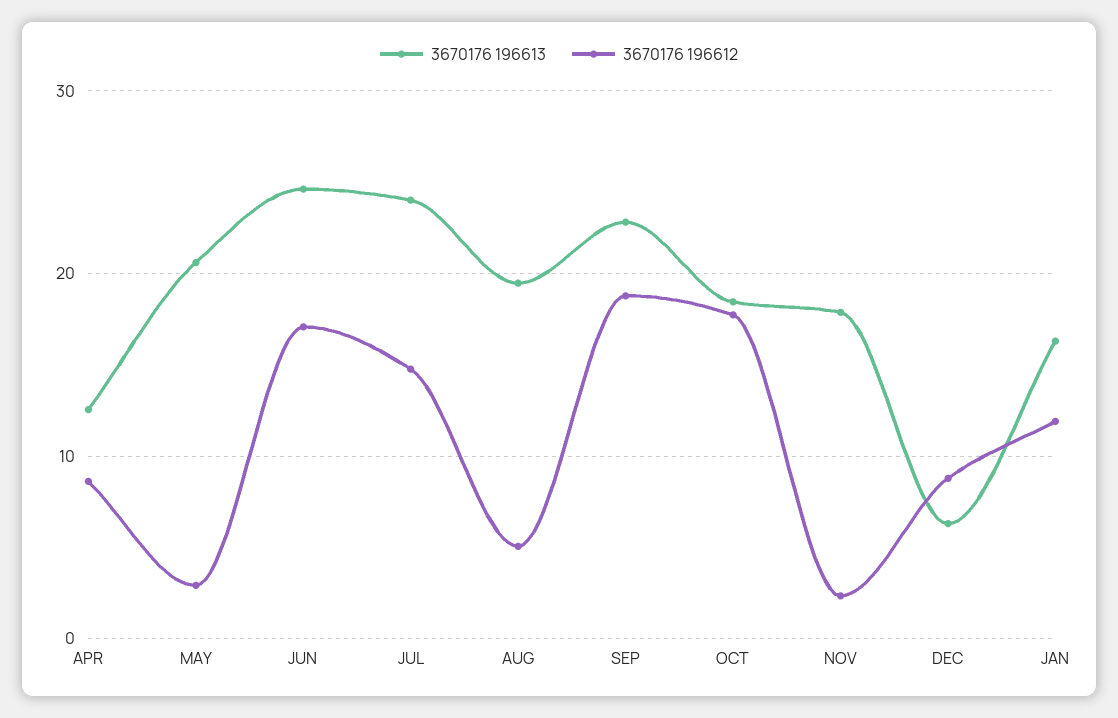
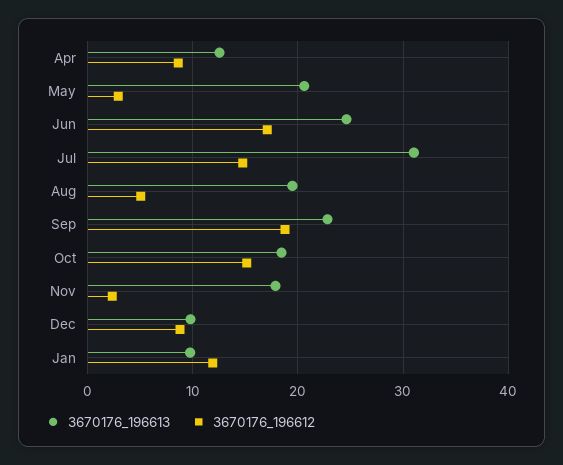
  {
    "3670176 196613": {
      "APR": 13,
      "MAY": 21,
      "JUN": 25,
-     "JUL": 24,
+     "JUL": 31,
      "AUG": 19,
      "SEP": 23,
      "OCT": 18,
      "NOV": 18,
-     "DEC": 6,
+     "DEC": 10,
-     "JAN": 16
+     "JAN": 10
    },
    "3670176 196612": {
      "APR": 9,
      "MAY": 3,
      "JUN": 17,
      "JUL": 15,
      "AUG": 5,
      "SEP": 19,
-     "OCT": 18,
+     "OCT": 15,
      "NOV": 2,
      "DEC": 9,
      "JAN": 12
    }
  }

